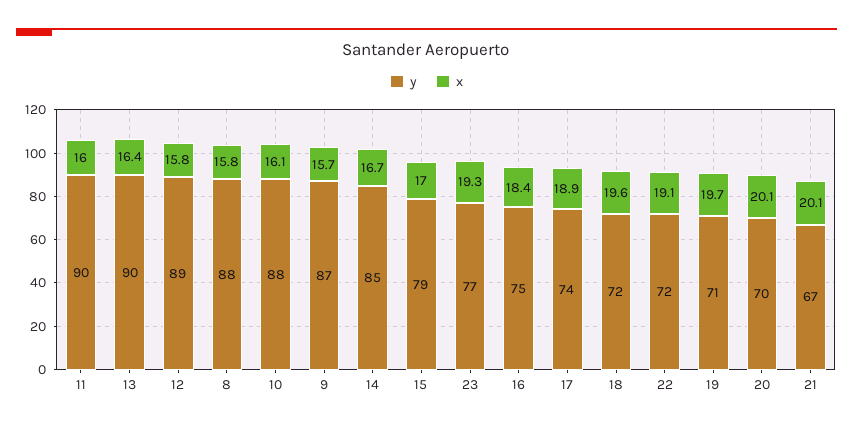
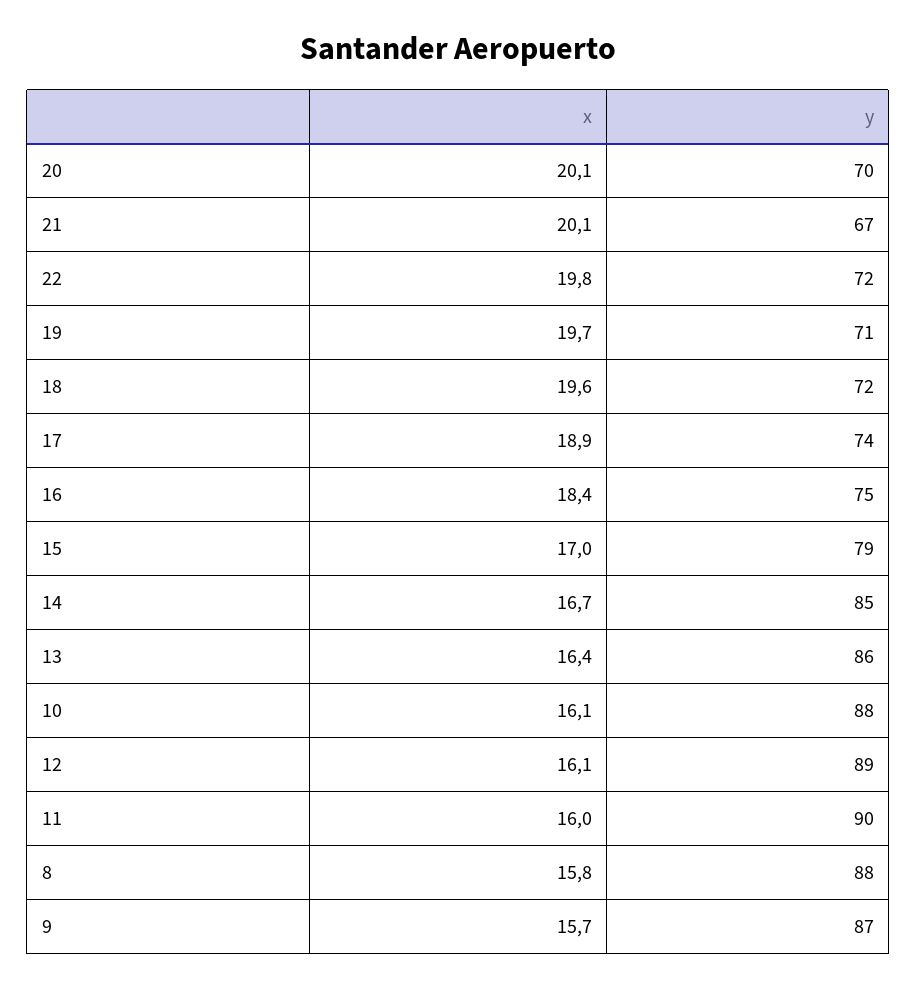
  {
    "y": {
      "11": 90,
-     "13": 90,
+     "13": 86,
      "12": 89,
      "8": 88,
      "10": 88,
      "9": 87,
      "14": 85,
      "15": 79,
-     "23": 77,
      "16": 75,
      "17": 74,
      "18": 72,
      "22": 72,
      "19": 71,
      "20": 70,
      "21": 67
    },
    "x": {
      "11": 16,
      "13": 16.4,
-     "12": 15.8,
+     "12": 16.1,
      "8": 15.8,
      "10": 16.1,
      "9": 15.7,
      "14": 16.7,
      "15": 17,
-     "23": 19.3,
      "16": 18.4,
      "17": 18.9,
      "18": 19.6,
-     "22": 19.1,
+     "22": 19.8,
      "19": 19.7,
      "20": 20.1,
      "21": 20.1
    }
  }

